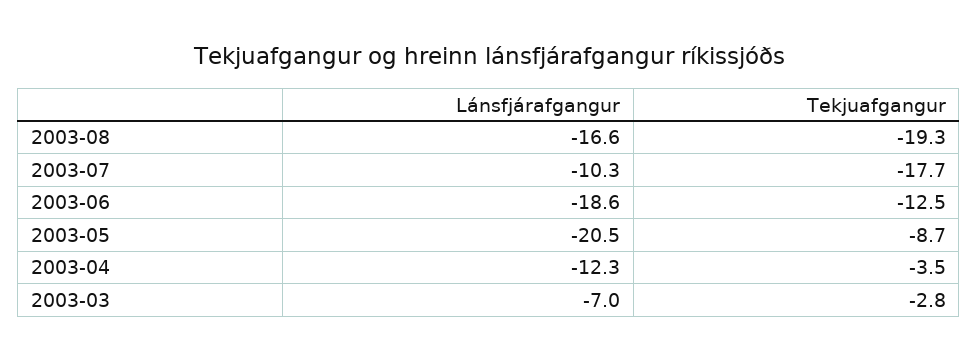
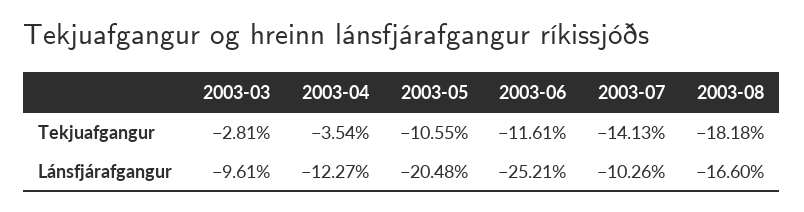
  {
    "Lánsfjárafgangur": {
      "2003-08": -16.6,
      "2003-07": -10.26,
-     "2003-06": -18.6,
+     "2003-06": -25.21,
      "2003-05": -20.48,
      "2003-04": -12.27,
-     "2003-03": -7
+     "2003-03": -9.61
    },
    "Tekjuafgangur": {
-     "2003-08": -19.3,
+     "2003-08": -18.18,
-     "2003-07": -17.7,
+     "2003-07": -14.13,
-     "2003-06": -12.5,
+     "2003-06": -11.61,
-     "2003-05": -8.7,
+     "2003-05": -10.55,
      "2003-04": -3.54,
      "2003-03": -2.81
    }
  }

